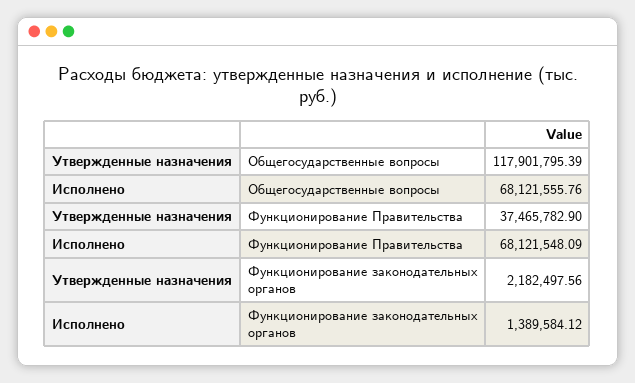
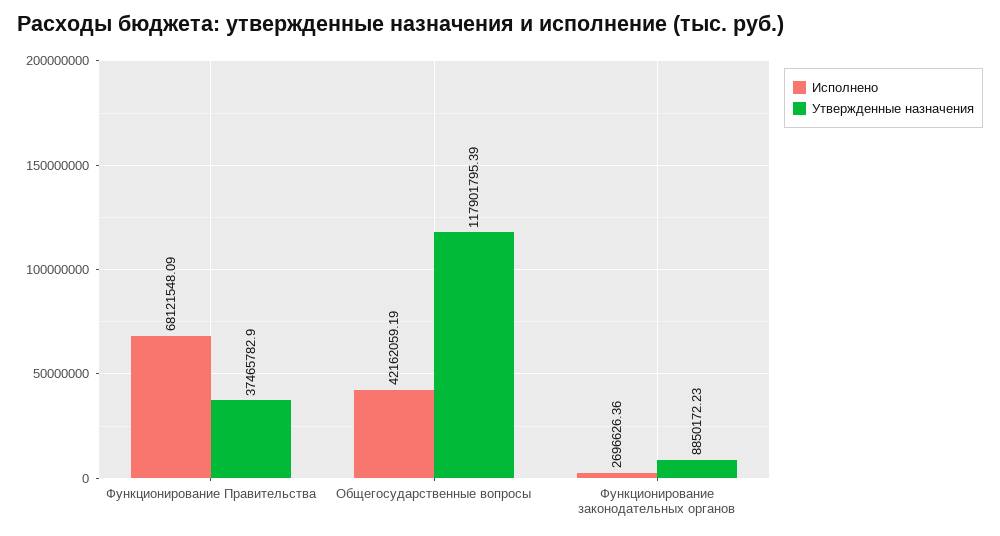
  {
    "Утвержденные назначения": {
      "Общегосударственные вопросы": 117901795.39,
      "Функционирование Правительства": 37465782.9,
-     "Функционирование законодательных органов": 2182497.56
+     "Функционирование законодательных органов": 8850172.23
    },
    "Исполнено": {
-     "Общегосударственные вопросы": 68121555.76,
+     "Общегосударственные вопросы": 42162059.19,
      "Функционирование Правительства": 68121548.09,
-     "Функционирование законодательных органов": 1389584.12
+     "Функционирование законодательных органов": 2696626.36
    }
  }

